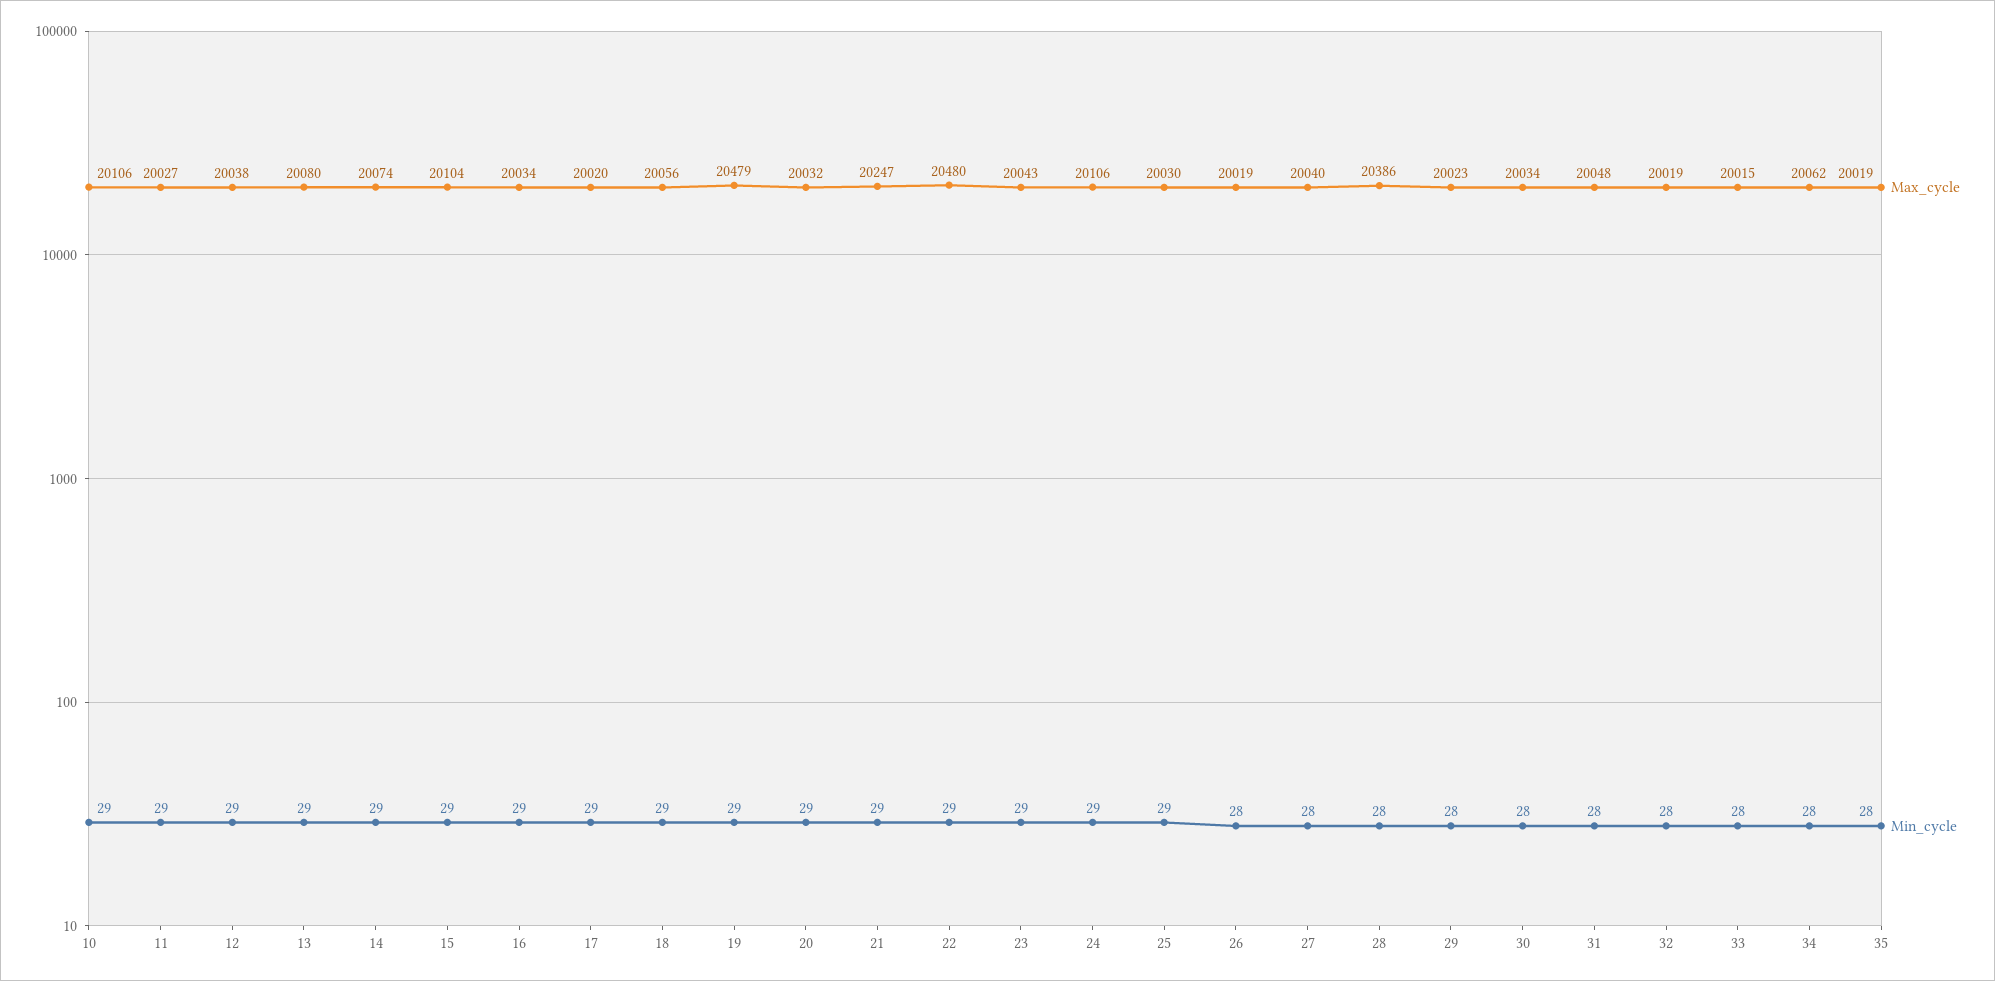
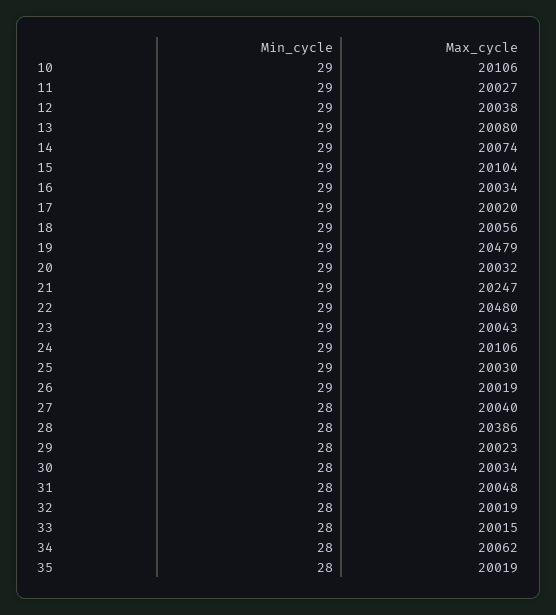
  {
    "Max_cycle": {
      "10": 20106,
      "11": 20027,
      "12": 20038,
      "13": 20080,
      "14": 20074,
      "15": 20104,
      "16": 20034,
      "17": 20020,
      "18": 20056,
      "19": 20479,
      "20": 20032,
      "21": 20247,
      "22": 20480,
      "23": 20043,
      "24": 20106,
      "25": 20030,
      "26": 20019,
      "27": 20040,
      "28": 20386,
      "29": 20023,
      "30": 20034,
      "31": 20048,
      "32": 20019,
      "33": 20015,
      "34": 20062,
      "35": 20019
    },
    "Min_cycle": {
      "10": 29,
      "11": 29,
      "12": 29,
      "13": 29,
      "14": 29,
      "15": 29,
      "16": 29,
      "17": 29,
      "18": 29,
      "19": 29,
      "20": 29,
      "21": 29,
      "22": 29,
      "23": 29,
      "24": 29,
      "25": 29,
-     "26": 28,
+     "26": 29,
      "27": 28,
      "28": 28,
      "29": 28,
      "30": 28,
      "31": 28,
      "32": 28,
      "33": 28,
      "34": 28,
      "35": 28
    }
  }

